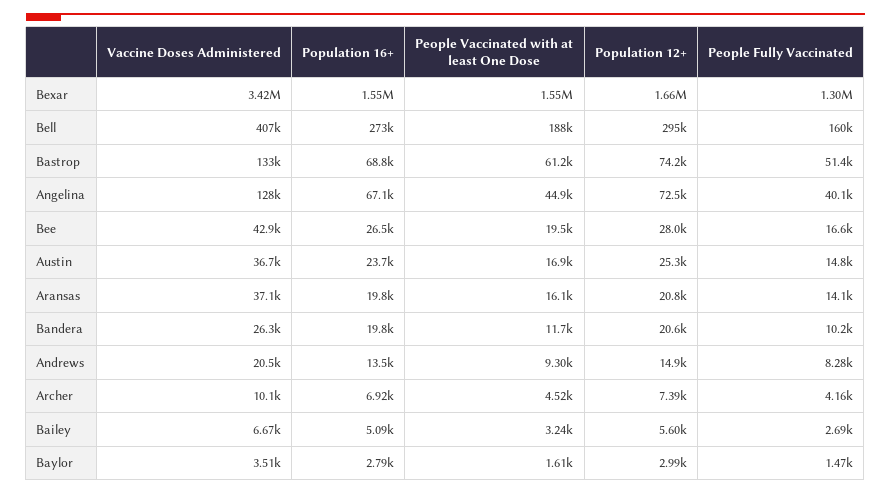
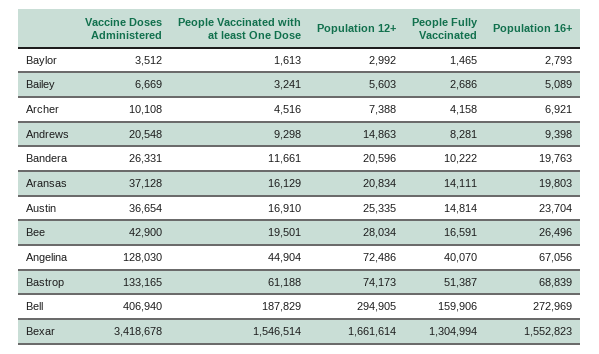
  {
    "Vaccine Doses Administered": {
      "Bexar": 3418678,
      "Bell": 406940,
      "Bastrop": 133165,
      "Angelina": 128030,
      "Bee": 42900,
      "Austin": 36654,
      "Aransas": 37128,
      "Bandera": 26331,
      "Andrews": 20548,
      "Archer": 10108,
      "Bailey": 6669,
      "Baylor": 3512
    },
    "Population 16+": {
      "Bexar": 1552823,
      "Bell": 272969,
      "Bastrop": 68839,
      "Angelina": 67056,
      "Bee": 26496,
      "Austin": 23704,
      "Aransas": 19803,
      "Bandera": 19763,
-     "Andrews": 13500,
+     "Andrews": 9398,
      "Archer": 6921,
      "Bailey": 5089,
      "Baylor": 2793
    },
    "People Vaccinated with at least One Dose": {
      "Bexar": 1546514,
      "Bell": 187829,
      "Bastrop": 61188,
      "Angelina": 44904,
      "Bee": 19501,
      "Austin": 16910,
      "Aransas": 16129,
      "Bandera": 11661,
      "Andrews": 9298,
      "Archer": 4516,
      "Bailey": 3241,
      "Baylor": 1613
    },
    "Population 12+": {
      "Bexar": 1661614,
      "Bell": 294905,
      "Bastrop": 74173,
      "Angelina": 72486,
      "Bee": 28034,
      "Austin": 25335,
      "Aransas": 20834,
      "Bandera": 20596,
      "Andrews": 14863,
      "Archer": 7388,
      "Bailey": 5603,
      "Baylor": 2992
    },
    "People Fully Vaccinated": {
      "Bexar": 1304994,
      "Bell": 159906,
      "Bastrop": 51387,
      "Angelina": 40070,
      "Bee": 16591,
      "Austin": 14814,
      "Aransas": 14111,
      "Bandera": 10222,
      "Andrews": 8281,
      "Archer": 4158,
      "Bailey": 2686,
      "Baylor": 1465
    }
  }

